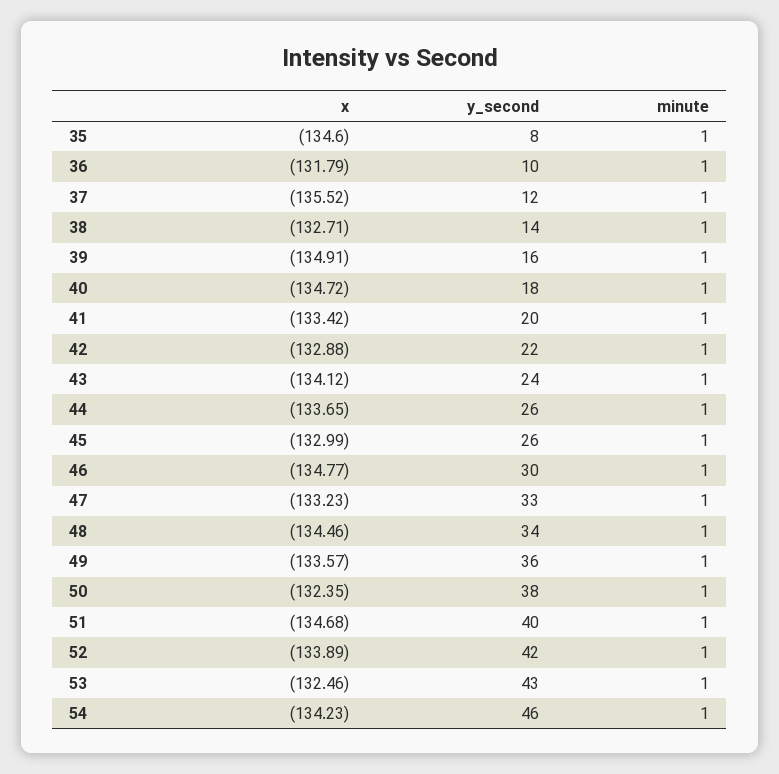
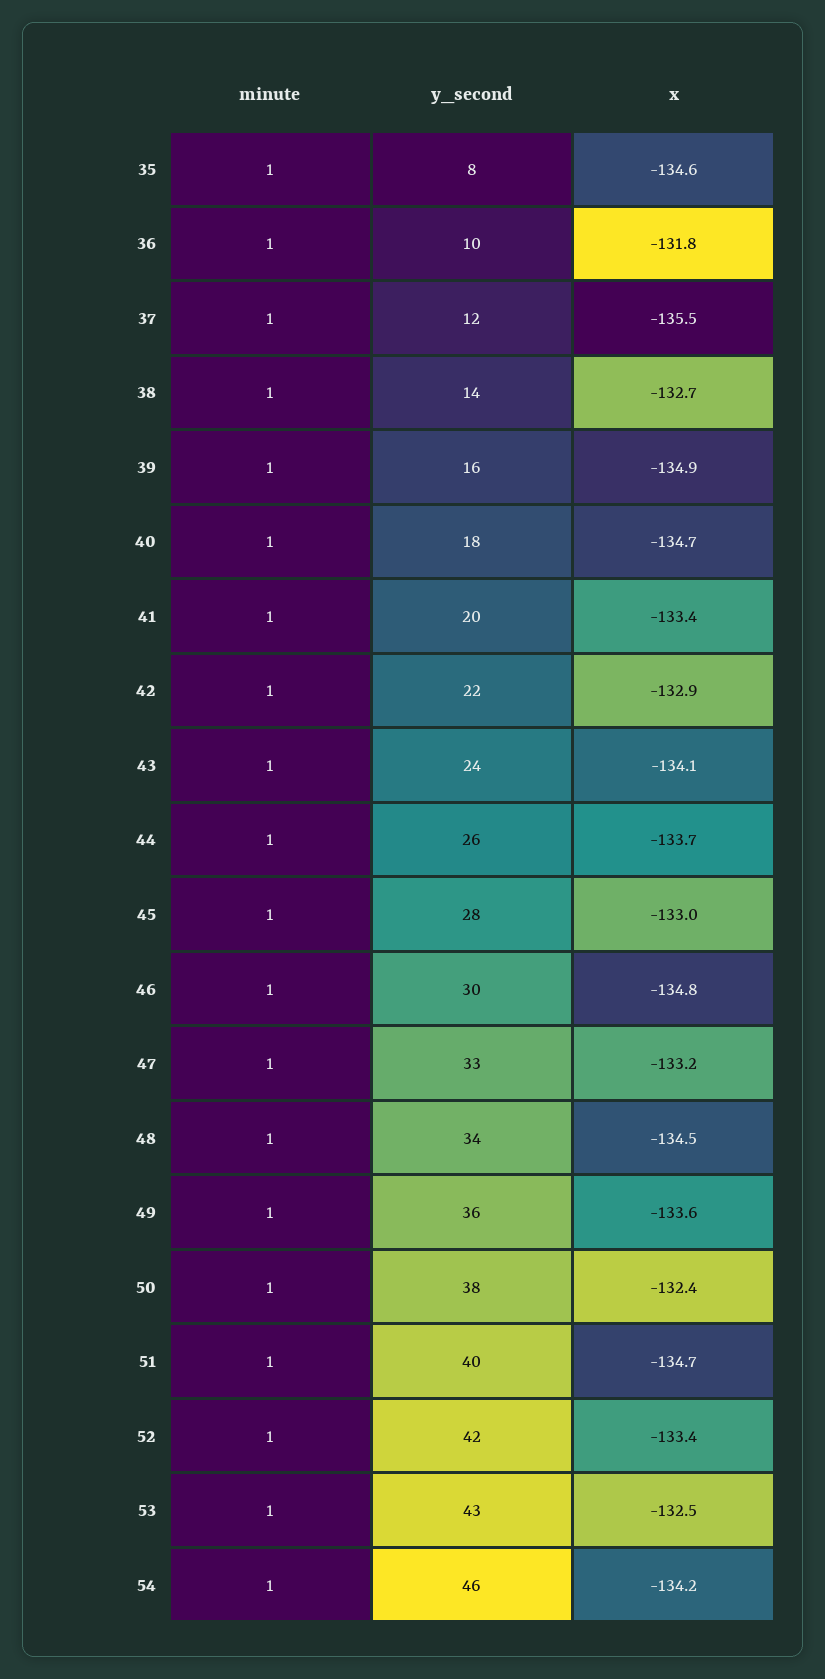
  {
    "x": {
      "35": -134.6,
      "36": -131.79,
      "37": -135.52,
      "38": -132.71,
      "39": -134.91,
      "40": -134.72,
      "41": -133.42,
      "42": -132.88,
      "43": -134.12,
      "44": -133.65,
      "45": -132.99,
      "46": -134.77,
      "47": -133.23,
      "48": -134.46,
      "49": -133.57,
      "50": -132.35,
      "51": -134.68,
-     "52": -133.89,
+     "52": -133.4,
      "53": -132.46,
      "54": -134.23
    },
    "y_second": {
      "35": 8,
      "36": 10,
      "37": 12,
      "38": 14,
      "39": 16,
      "40": 18,
      "41": 20,
      "42": 22,
      "43": 24,
      "44": 26,
-     "45": 26,
+     "45": 28,
      "46": 30,
      "47": 33,
      "48": 34,
      "49": 36,
      "50": 38,
      "51": 40,
      "52": 42,
      "53": 43,
      "54": 46
    },
    "minute": {
      "35": 1,
      "36": 1,
      "37": 1,
      "38": 1,
      "39": 1,
      "40": 1,
      "41": 1,
      "42": 1,
      "43": 1,
      "44": 1,
      "45": 1,
      "46": 1,
      "47": 1,
      "48": 1,
      "49": 1,
      "50": 1,
      "51": 1,
      "52": 1,
      "53": 1,
      "54": 1
    }
  }

